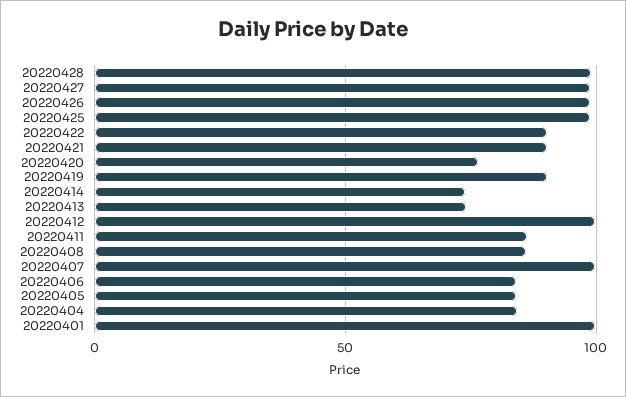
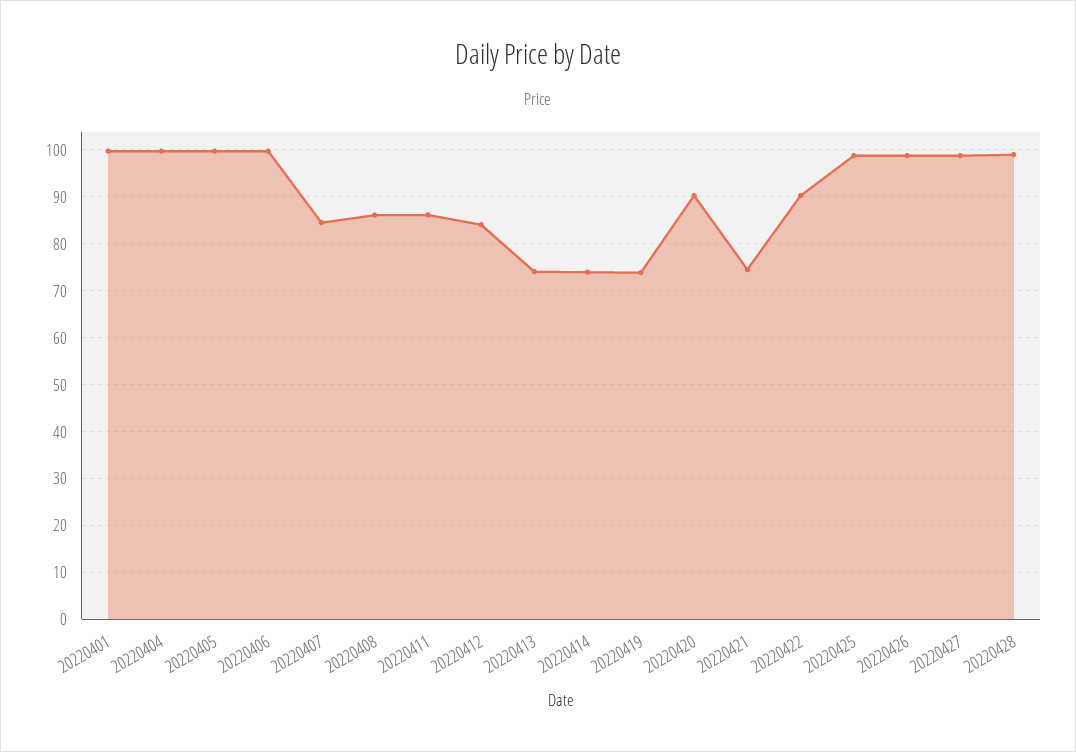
  {
    "20220428": 100,
    "20220427": 98,
    "20220426": 98,
    "20220425": 98,
    "20220422": 90,
-   "20220421": 90,
+   "20220421": 74,
-   "20220420": 75,
+   "20220420": 90,
-   "20220419": 90,
+   "20220419": 74,
    "20220414": 74,
    "20220413": 74,
-   "20220412": 100,
+   "20220412": 84,
    "20220411": 86,
    "20220408": 86,
-   "20220407": 100,
+   "20220407": 84,
-   "20220406": 85,
+   "20220406": 100,
-   "20220405": 85,
+   "20220405": 100,
-   "20220404": 85,
+   "20220404": 100,
    "20220401": 100
  }

